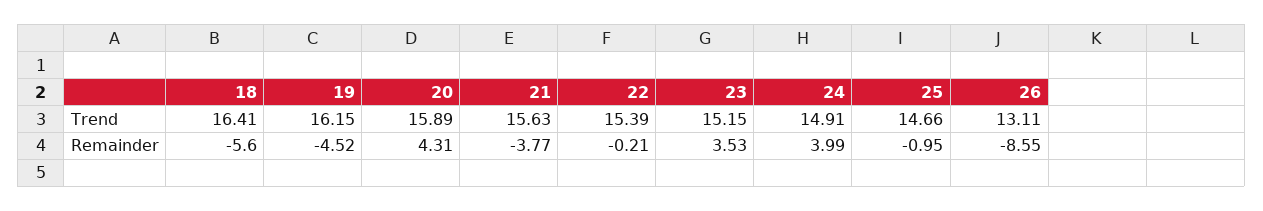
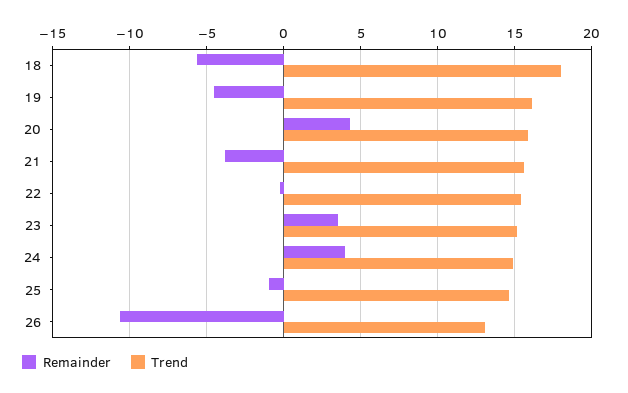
  {
    "Trend": {
-     "18": 16.41,
+     "18": 18,
      "19": 16.15,
      "20": 15.89,
      "21": 15.63,
      "22": 15.39,
      "23": 15.15,
      "24": 14.91,
      "25": 14.66,
      "26": 13.11
    },
    "Remainder": {
      "18": -5.6,
      "19": -4.52,
      "20": 4.31,
      "21": -3.77,
      "22": -0.21,
      "23": 3.53,
      "24": 3.99,
      "25": -0.95,
-     "26": -8.55
+     "26": -10.5
    }
  }

